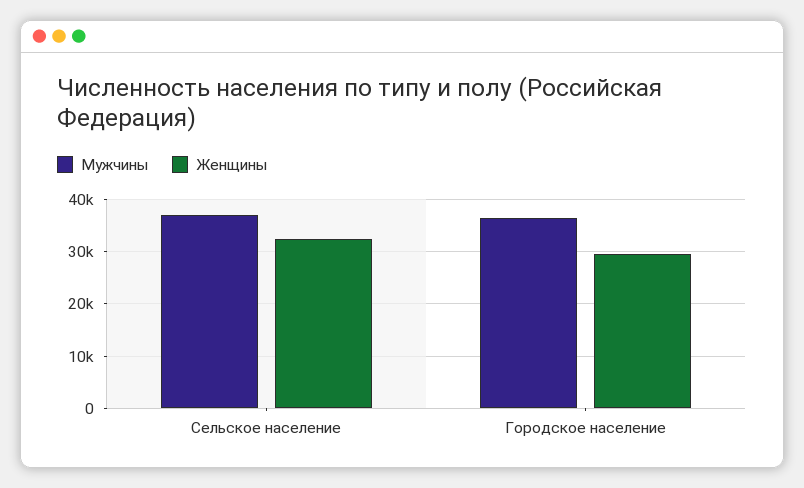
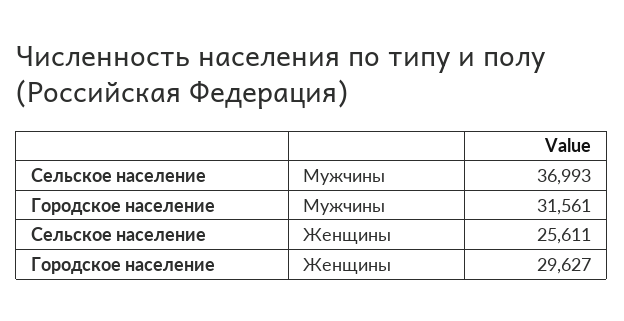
  {
    "Мужчины": {
      "Сельское население": 36993,
-     "Городское население": 36000
+     "Городское население": 31561
    },
    "Женщины": {
-     "Сельское население": 32000,
+     "Сельское население": 25611,
      "Городское население": 29627
    }
  }

